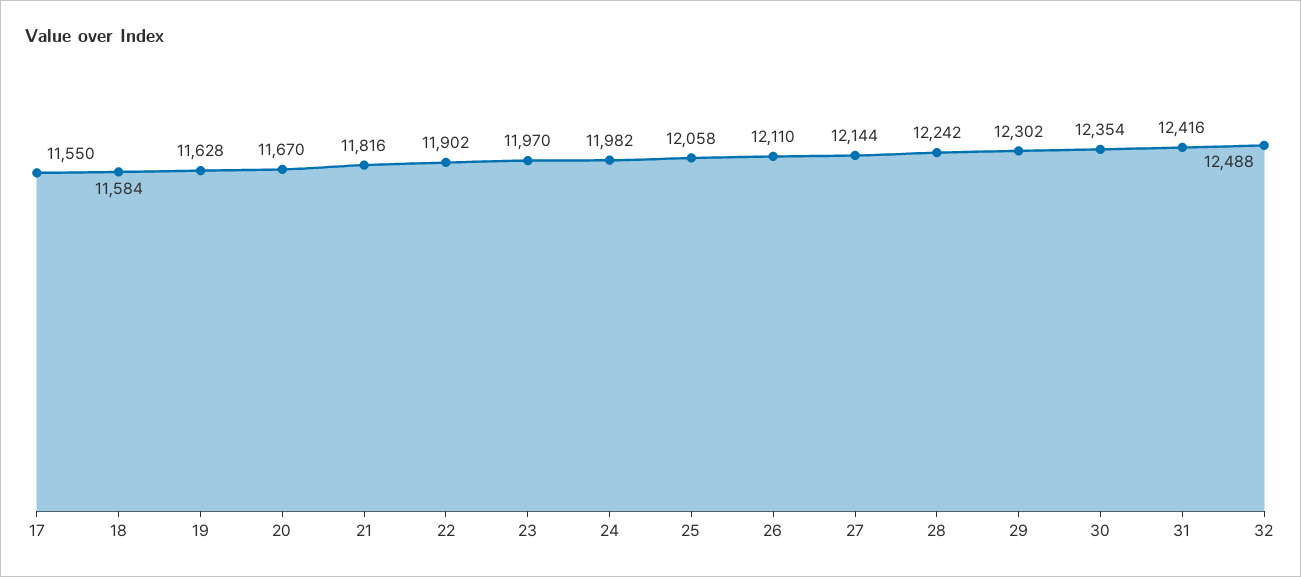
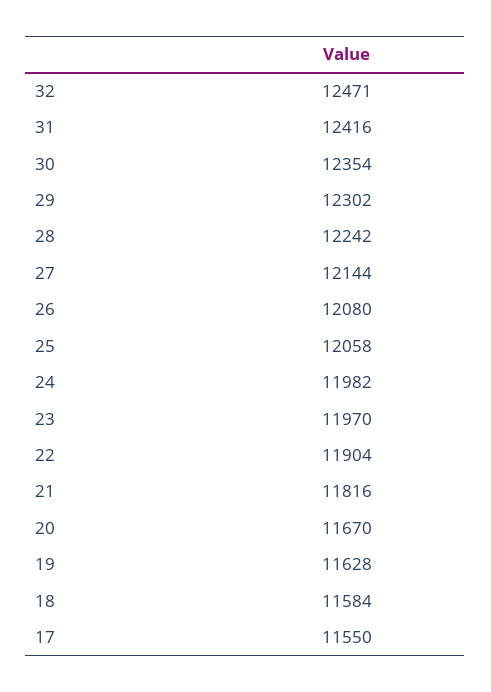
  {
    "17": 11550,
    "18": 11584,
    "19": 11628,
    "20": 11670,
    "21": 11816,
-   "22": 11902,
+   "22": 11904,
    "23": 11970,
    "24": 11982,
    "25": 12058,
-   "26": 12110,
+   "26": 12080,
    "27": 12144,
    "28": 12242,
    "29": 12302,
    "30": 12354,
    "31": 12416,
-   "32": 12488
+   "32": 12471
  }

